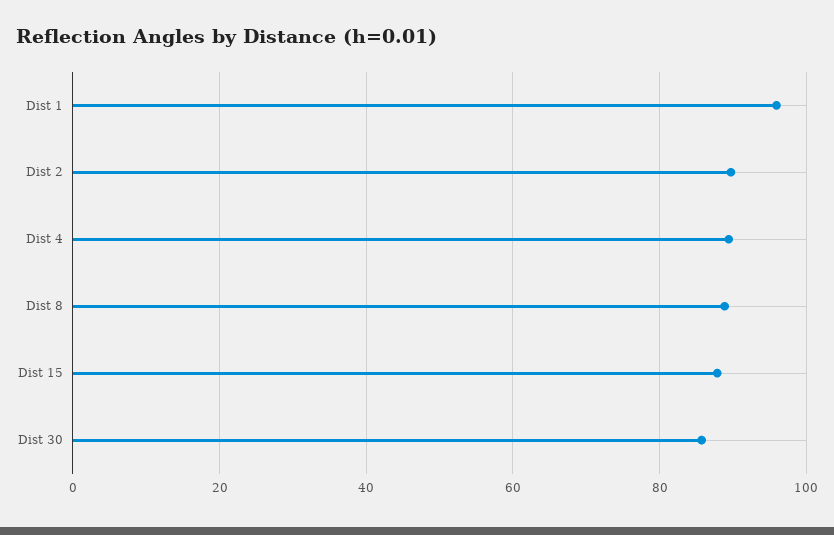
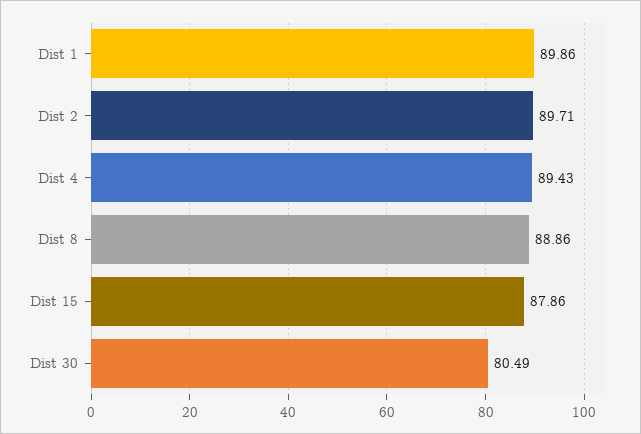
  {
-   "Dist 1": 96,
+   "Dist 1": 89.86,
    "Dist 2": 89.71,
    "Dist 4": 89.43,
    "Dist 8": 88.86,
    "Dist 15": 87.86,
-   "Dist 30": 86
+   "Dist 30": 80.49
  }

